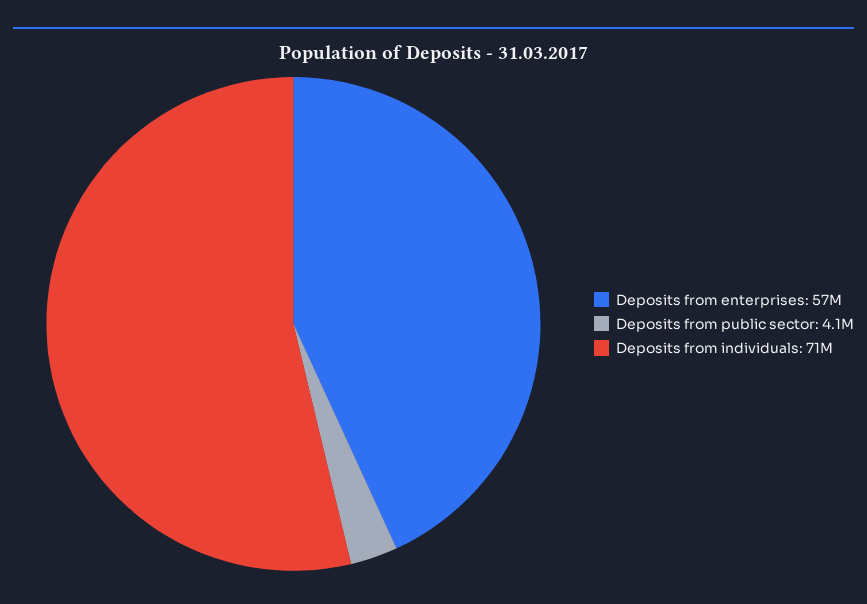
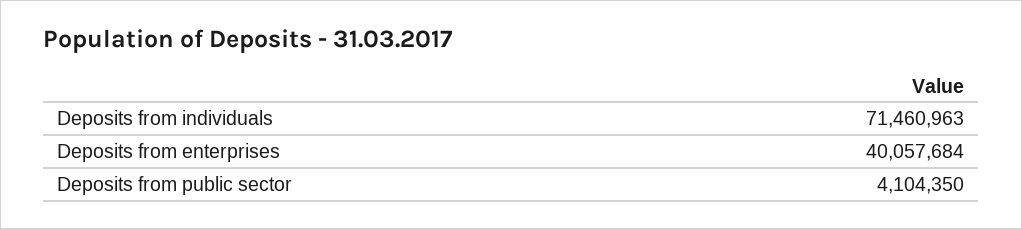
  {
-   "Deposits from enterprises": 57000000,
+   "Deposits from enterprises": 40057684,
    "Deposits from public sector": 4104350,
    "Deposits from individuals": 71460963
  }

